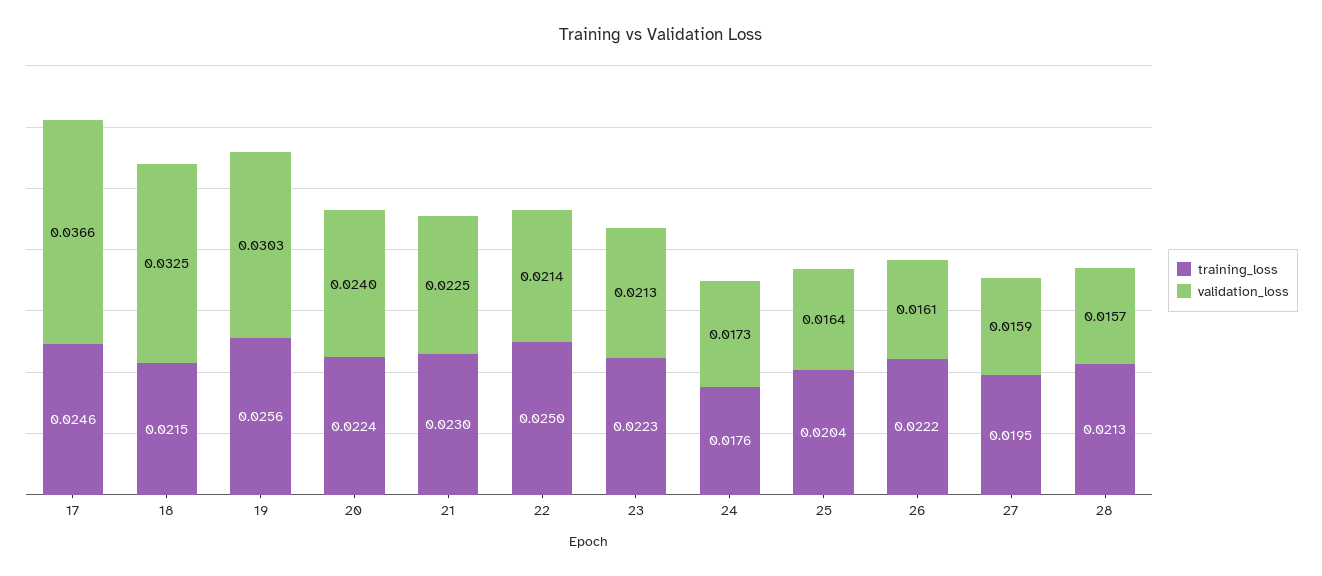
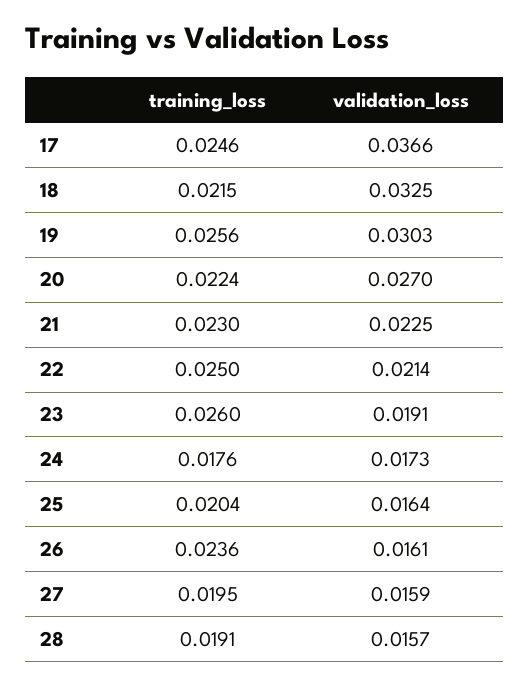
  {
    "training_loss": {
      "17": 0.0246,
      "18": 0.0215,
      "19": 0.0256,
      "20": 0.0224,
      "21": 0.023,
      "22": 0.025,
-     "23": 0.0223,
+     "23": 0.026,
      "24": 0.0176,
      "25": 0.0204,
-     "26": 0.0222,
+     "26": 0.0236,
      "27": 0.0195,
-     "28": 0.0213
+     "28": 0.0191
    },
    "validation_loss": {
      "17": 0.0366,
      "18": 0.0325,
      "19": 0.0303,
-     "20": 0.024,
+     "20": 0.027,
      "21": 0.0225,
      "22": 0.0214,
-     "23": 0.0213,
+     "23": 0.0191,
      "24": 0.0173,
      "25": 0.0164,
      "26": 0.0161,
      "27": 0.0159,
      "28": 0.0157
    }
  }

